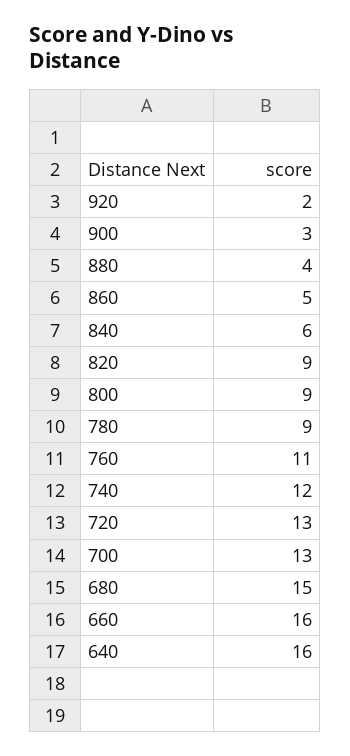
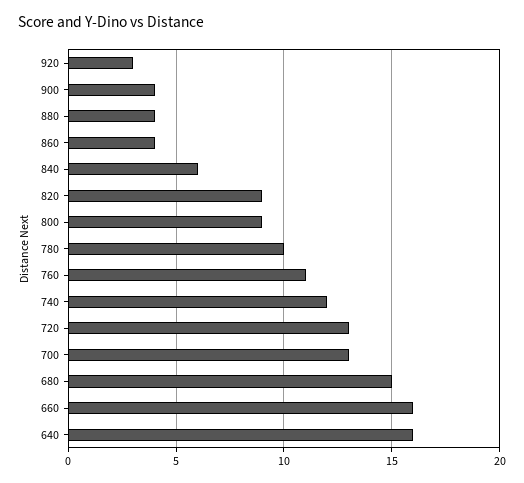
  {
-   "920": 2,
+   "920": 3,
-   "900": 3,
+   "900": 4,
    "880": 4,
-   "860": 5,
+   "860": 4,
    "840": 6,
    "820": 9,
    "800": 9,
-   "780": 9,
+   "780": 10,
    "760": 11,
    "740": 12,
    "720": 13,
    "700": 13,
    "680": 15,
    "660": 16,
    "640": 16
  }

